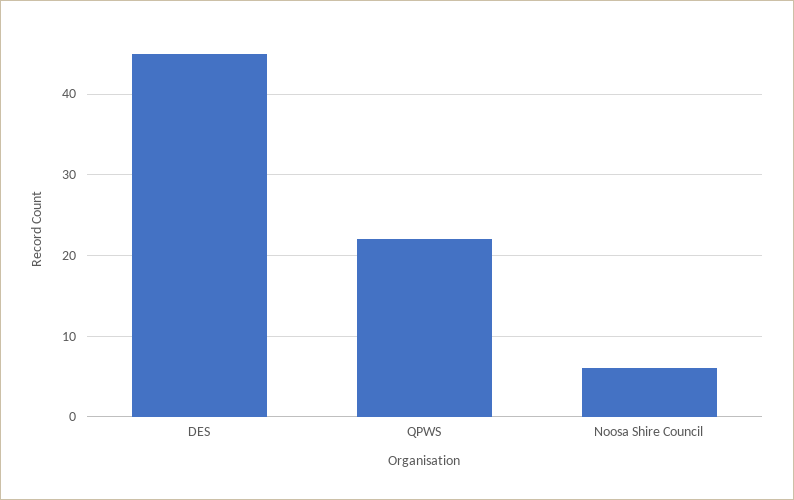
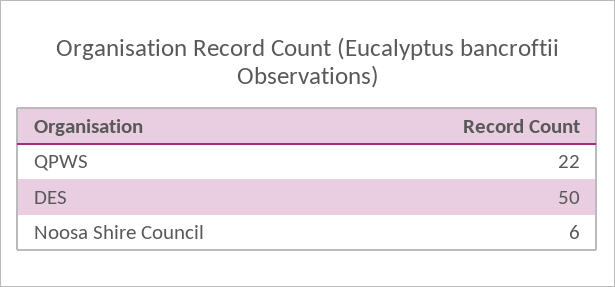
  {
-   "DES": 45,
+   "DES": 50,
    "QPWS": 22,
    "Noosa Shire Council": 6
  }

